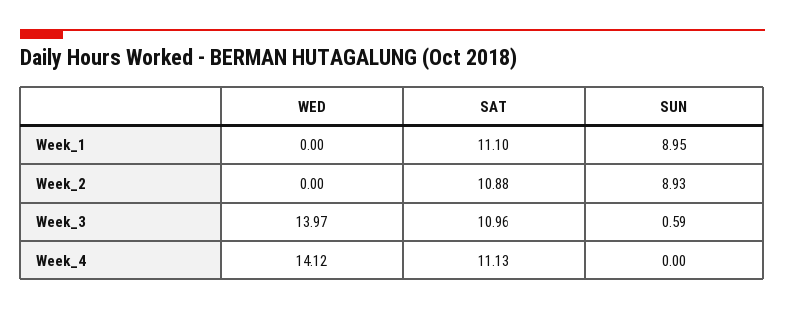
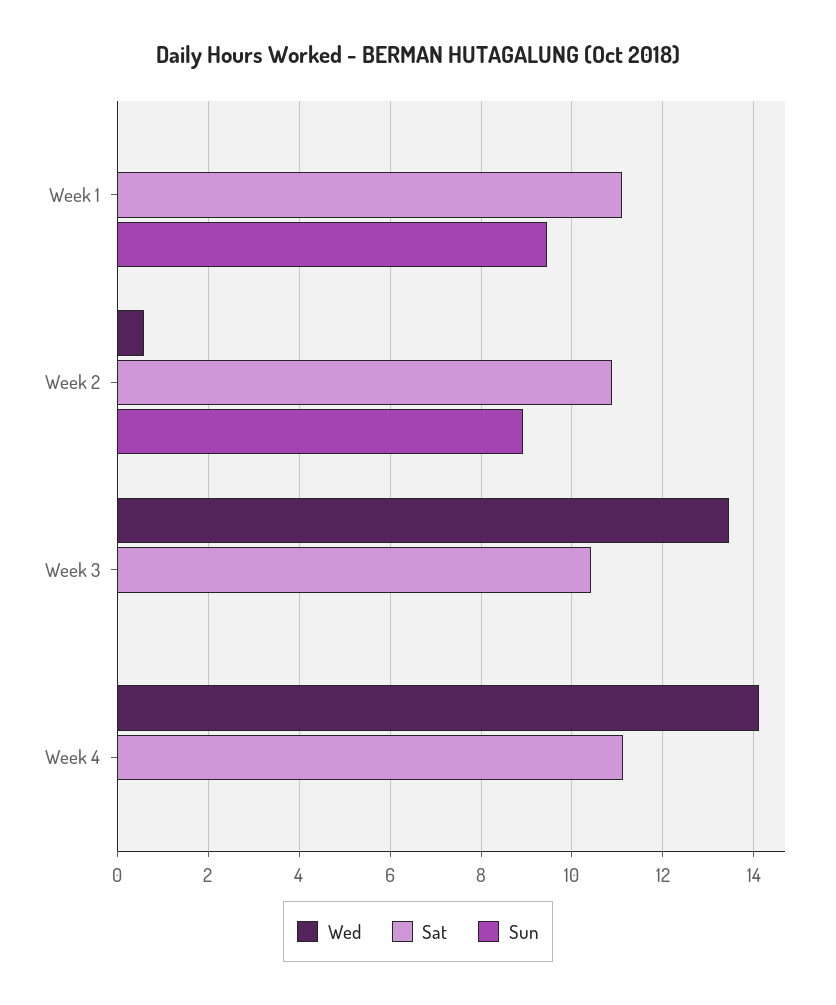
  {
    "WED": {
      "Week_1": 0,
-     "Week_2": 0,
+     "Week_2": 0.6,
-     "Week_3": 13.97,
+     "Week_3": 13.4,
      "Week_4": 14.12
    },
    "SAT": {
      "Week_1": 11.1,
      "Week_2": 10.88,
-     "Week_3": 10.96,
+     "Week_3": 10.4,
      "Week_4": 11.13
    },
    "SUN": {
-     "Week_1": 8.95,
+     "Week_1": 9.4,
      "Week_2": 8.93,
-     "Week_3": 0.59,
+     "Week_3": 0,
      "Week_4": 0
    }
  }

